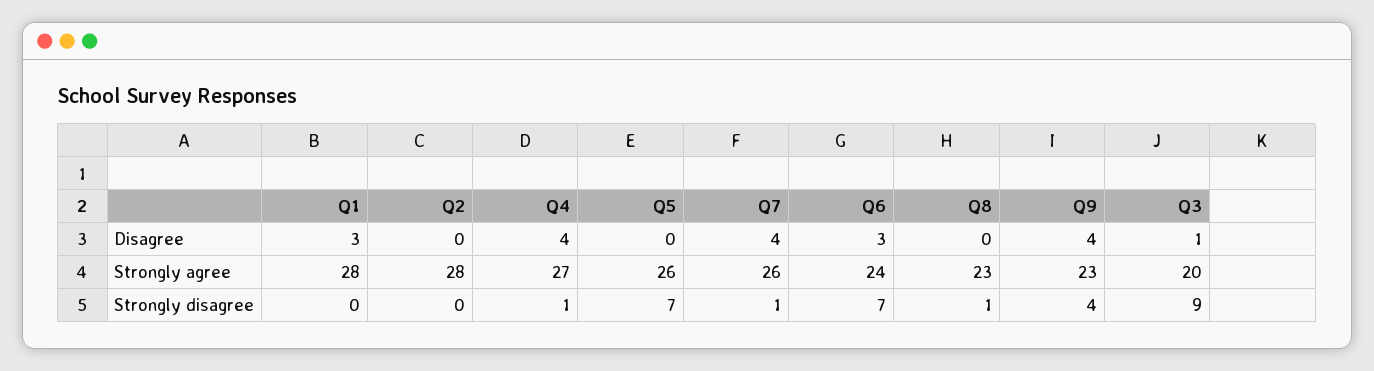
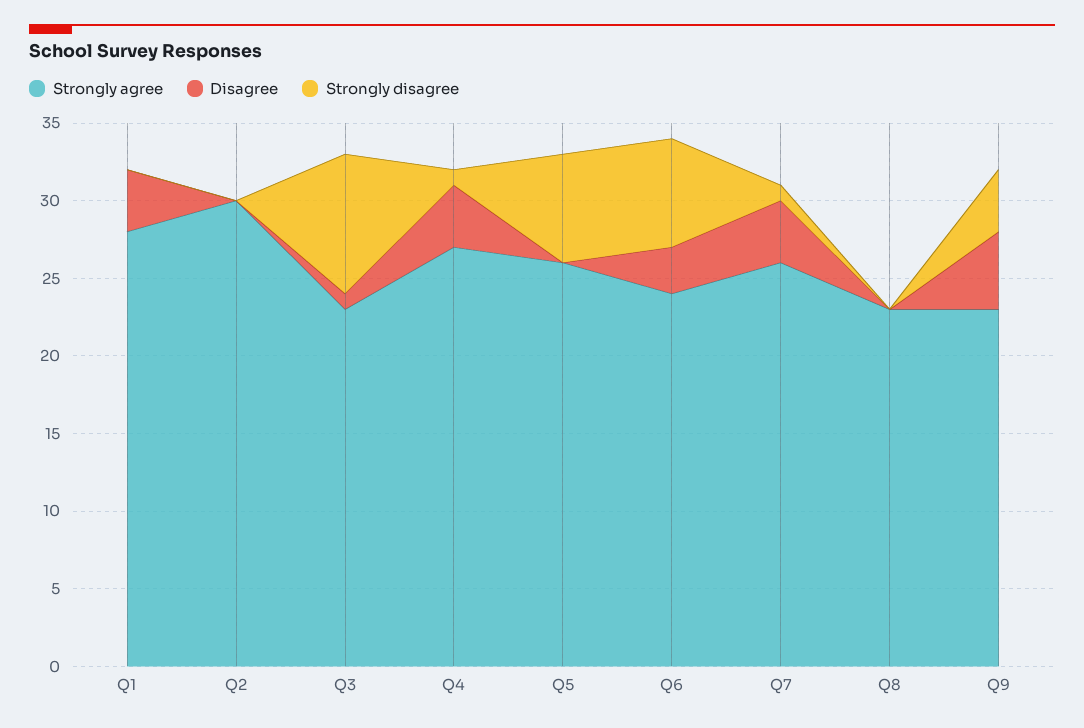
  {
    "Disagree": {
-     "Q1": 3,
+     "Q1": 4,
      "Q2": 0,
      "Q4": 4,
      "Q5": 0,
      "Q7": 4,
      "Q6": 3,
      "Q8": 0,
-     "Q9": 4,
+     "Q9": 5,
      "Q3": 1
    },
    "Strongly agree": {
      "Q1": 28,
-     "Q2": 28,
+     "Q2": 30,
      "Q4": 27,
      "Q5": 26,
      "Q7": 26,
      "Q6": 24,
      "Q8": 23,
      "Q9": 23,
-     "Q3": 20
+     "Q3": 23
    },
    "Strongly disagree": {
      "Q1": 0,
      "Q2": 0,
      "Q4": 1,
      "Q5": 7,
      "Q7": 1,
      "Q6": 7,
-     "Q8": 1,
+     "Q8": 0,
      "Q9": 4,
      "Q3": 9
    }
  }

